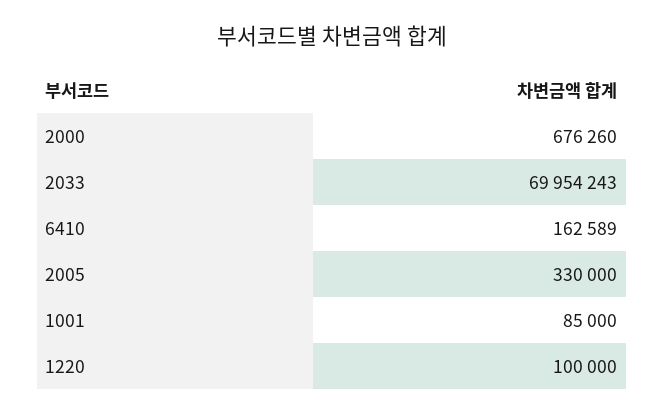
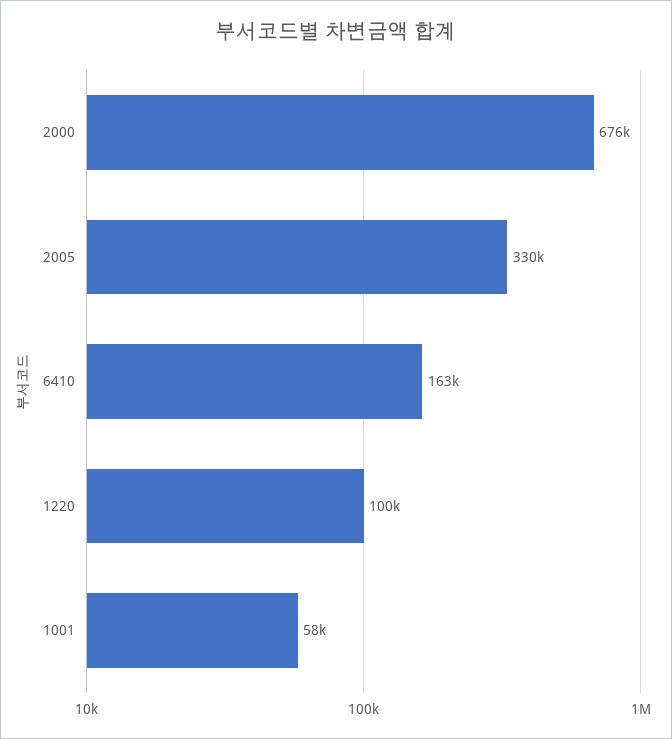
  {
    "2000": 676260,
-   "2033": 69954243,
    "6410": 162589,
    "2005": 330000,
-   "1001": 85000,
+   "1001": 58000,
    "1220": 100000
  }

